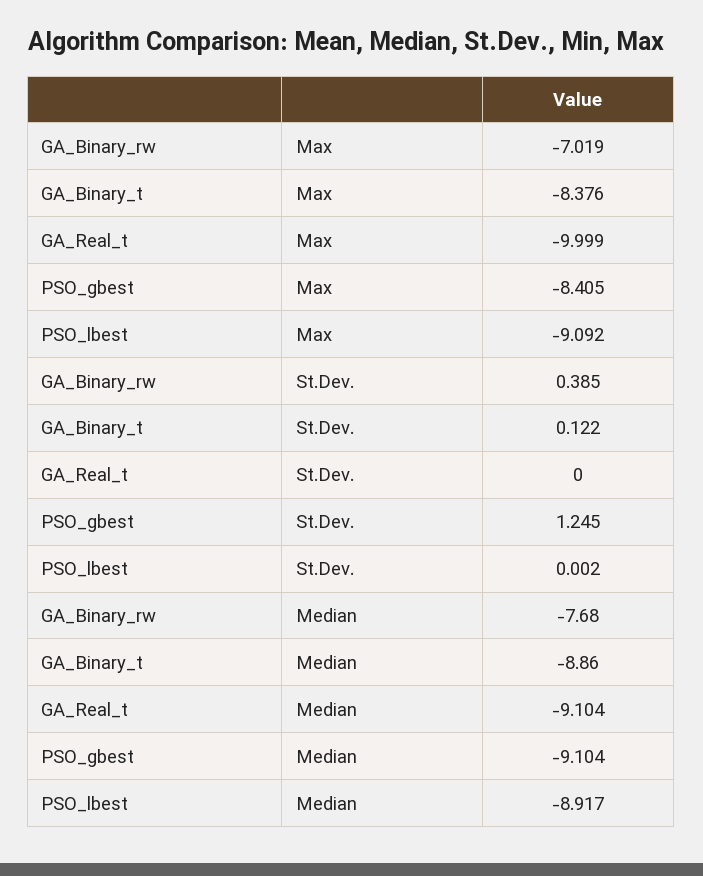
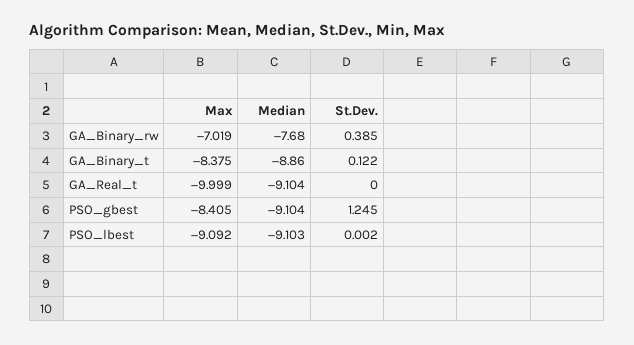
  {
    "GA_Binary_rw": {
      "Max": -7.019,
      "St.Dev.": 0.385,
      "Median": -7.68
    },
    "GA_Binary_t": {
-     "Max": -8.376,
+     "Max": -8.375,
      "St.Dev.": 0.122,
      "Median": -8.86
    },
    "GA_Real_t": {
      "Max": -9.999,
      "St.Dev.": 0,
      "Median": -9.104
    },
    "PSO_gbest": {
      "Max": -8.405,
      "St.Dev.": 1.245,
      "Median": -9.104
    },
    "PSO_lbest": {
      "Max": -9.092,
      "St.Dev.": 0.002,
-     "Median": -8.917
+     "Median": -9.103
    }
  }

